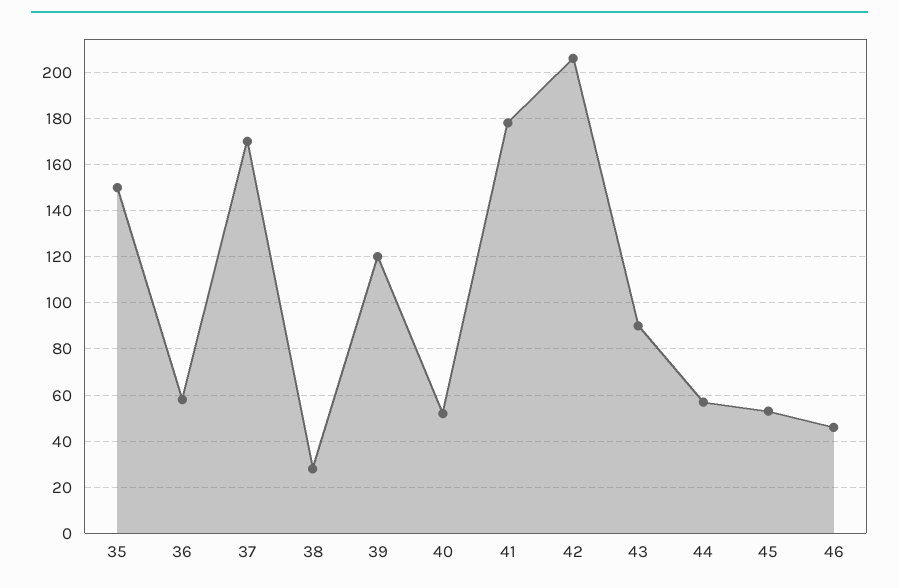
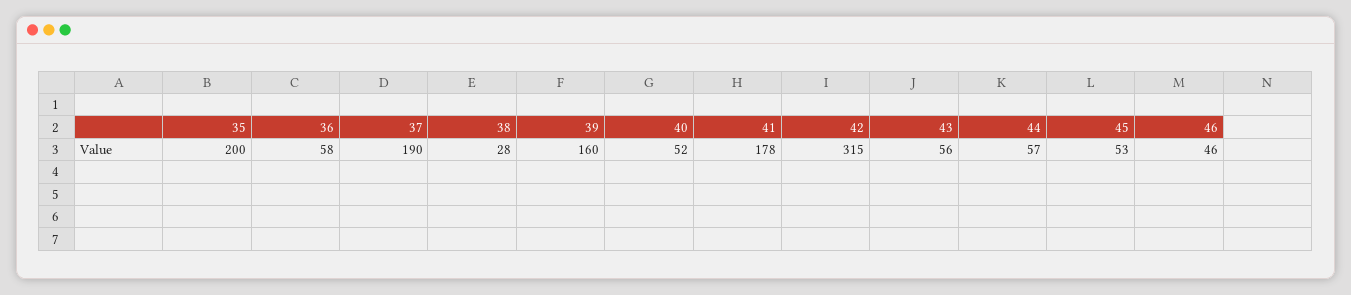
  {
-   "35": 150,
+   "35": 200,
    "36": 58,
-   "37": 170,
+   "37": 190,
    "38": 28,
-   "39": 120,
+   "39": 160,
    "40": 52,
    "41": 178,
-   "42": 205,
+   "42": 315,
-   "43": 90,
+   "43": 56,
    "44": 57,
    "45": 53,
    "46": 46
  }

